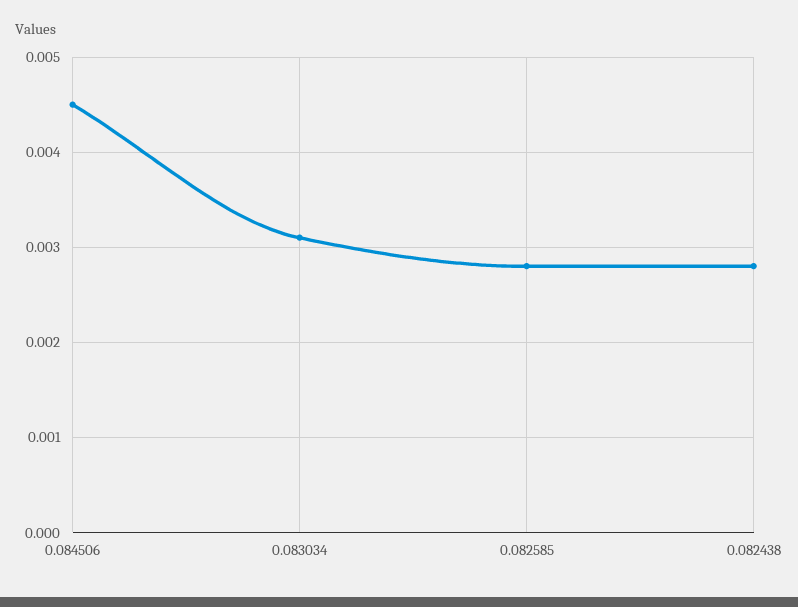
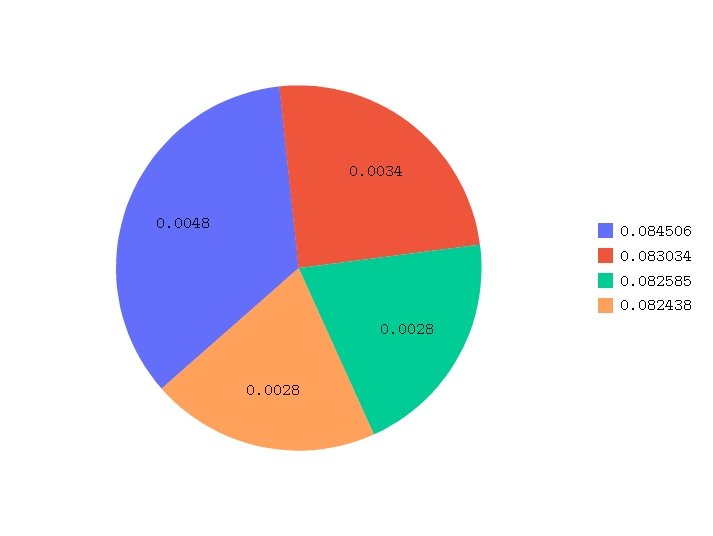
  {
-   "0.084506": 0.0045,
+   "0.084506": 0.0048,
-   "0.083034": 0.0031,
+   "0.083034": 0.0034,
    "0.082585": 0.0028,
    "0.082438": 0.0028
  }

